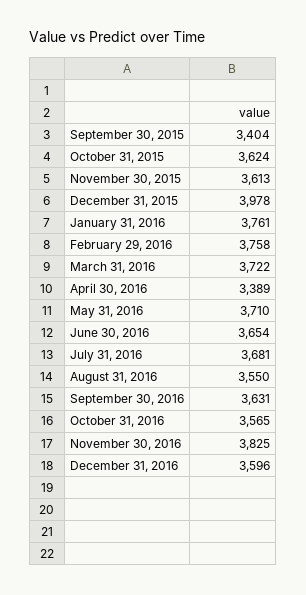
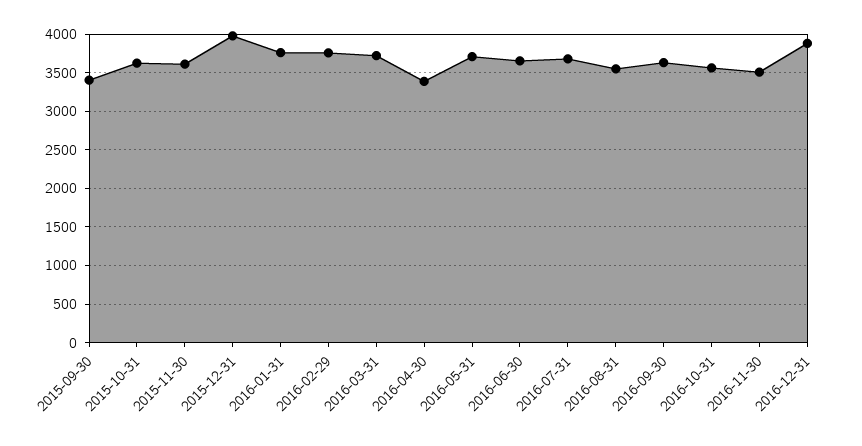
  {
    "September 30, 2015": 3404,
    "October 31, 2015": 3624,
    "November 30, 2015": 3613,
    "December 31, 2015": 3978,
    "January 31, 2016": 3761,
    "February 29, 2016": 3758,
    "March 31, 2016": 3722,
    "April 30, 2016": 3389,
    "May 31, 2016": 3710,
    "June 30, 2016": 3654,
    "July 31, 2016": 3681,
    "August 31, 2016": 3550,
    "September 30, 2016": 3631,
    "October 31, 2016": 3565,
-   "November 30, 2016": 3825,
+   "November 30, 2016": 3500,
-   "December 31, 2016": 3596
+   "December 31, 2016": 3900
  }

